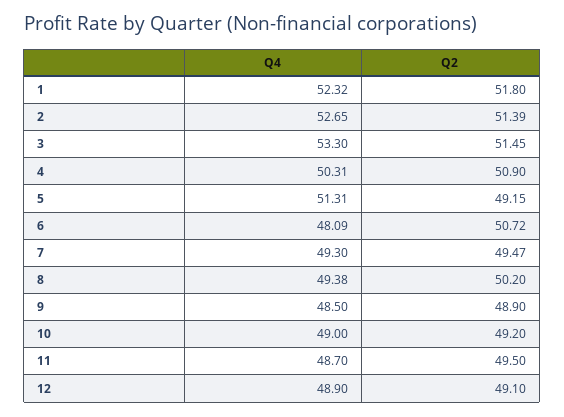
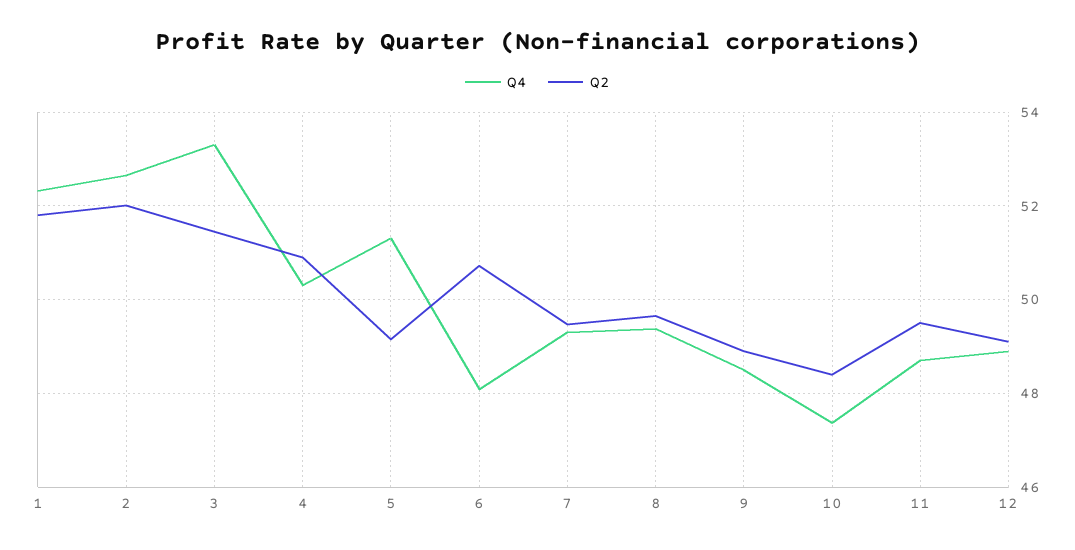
  {
    "Q4": {
      "1": 52.32,
      "2": 52.65,
      "3": 53.3,
      "4": 50.31,
      "5": 51.31,
      "6": 48.09,
      "7": 49.3,
      "8": 49.38,
      "9": 48.5,
-     "10": 49,
+     "10": 47.4,
      "11": 48.7,
      "12": 48.9
    },
    "Q2": {
      "1": 51.8,
-     "2": 51.39,
+     "2": 52,
      "3": 51.45,
      "4": 50.9,
      "5": 49.15,
      "6": 50.72,
      "7": 49.47,
-     "8": 50.2,
+     "8": 49.6,
      "9": 48.9,
-     "10": 49.2,
+     "10": 48.4,
      "11": 49.5,
      "12": 49.1
    }
  }

